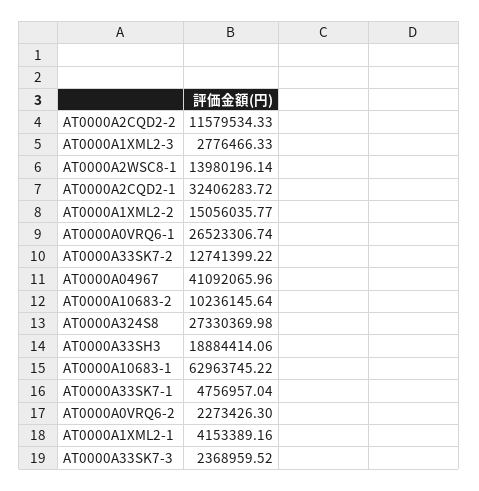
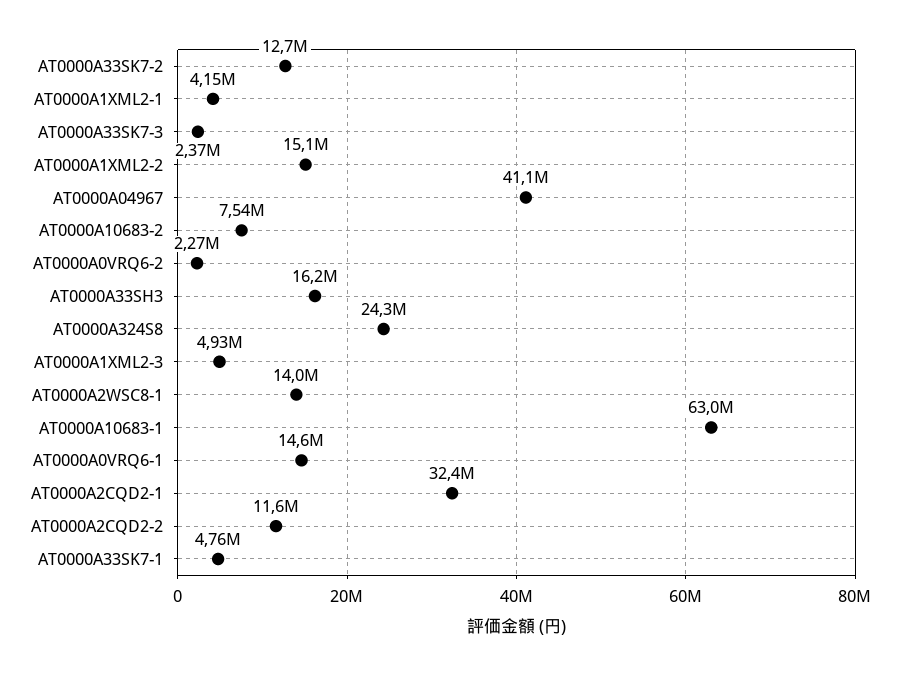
  {
    "AT0000A2CQD2-2": 11579534.33,
-   "AT0000A1XML2-3": 2776466.33,
+   "AT0000A1XML2-3": 4930000,
    "AT0000A2WSC8-1": 13980196.14,
    "AT0000A2CQD2-1": 32406283.72,
    "AT0000A1XML2-2": 15056035.77,
-   "AT0000A0VRQ6-1": 26523306.74,
+   "AT0000A0VRQ6-1": 14600000,
    "AT0000A33SK7-2": 12741399.22,
    "AT0000A04967": 41092065.96,
-   "AT0000A10683-2": 10236145.64,
+   "AT0000A10683-2": 7540000,
-   "AT0000A324S8": 27330369.98,
+   "AT0000A324S8": 24300000,
-   "AT0000A33SH3": 18884414.06,
+   "AT0000A33SH3": 16200000,
    "AT0000A10683-1": 62963745.22,
    "AT0000A33SK7-1": 4756957.04,
    "AT0000A0VRQ6-2": 2273426.3,
    "AT0000A1XML2-1": 4153389.16,
    "AT0000A33SK7-3": 2368959.52
  }

